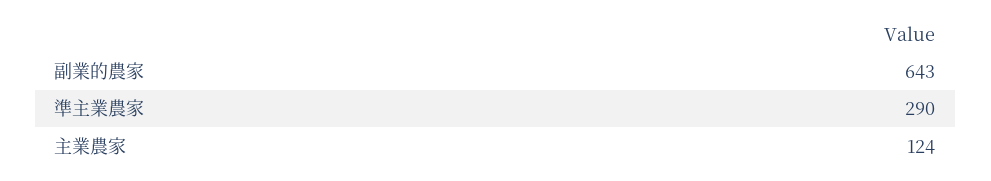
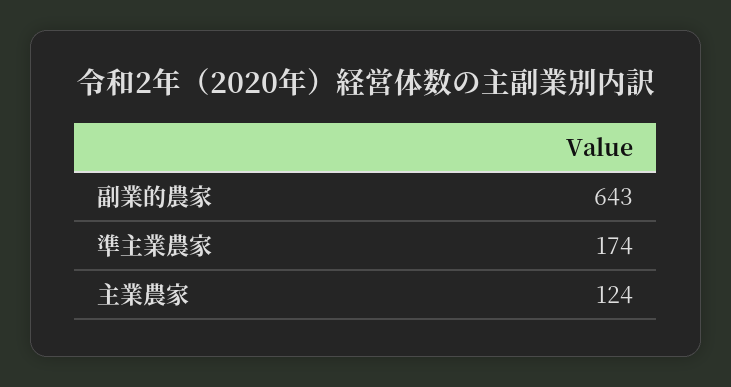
  {
    "副業的農家": 643,
-   "準主業農家": 290,
+   "準主業農家": 174,
    "主業農家": 124
  }

